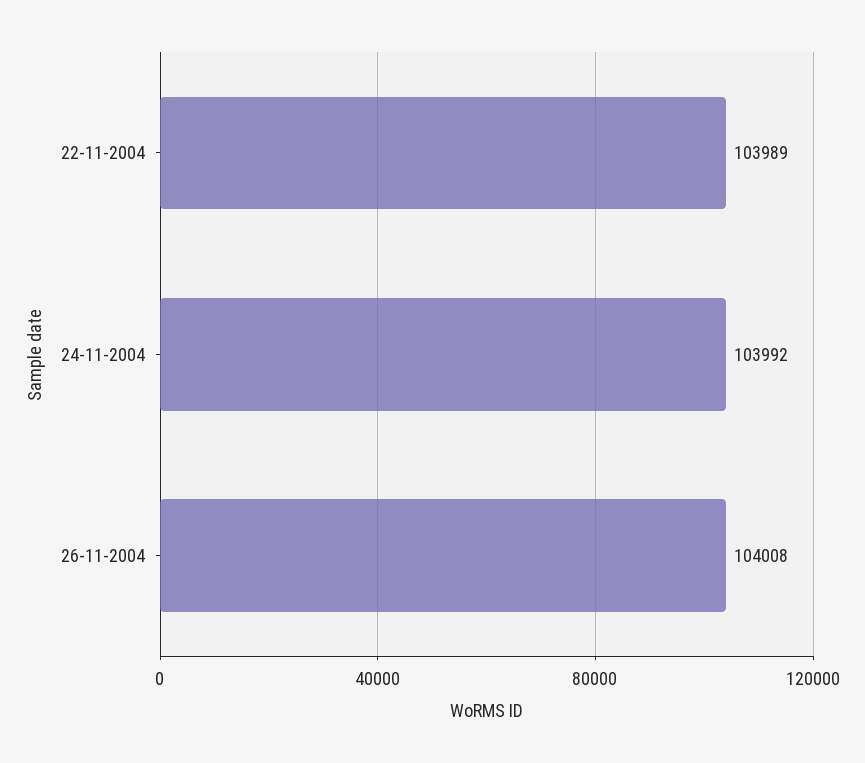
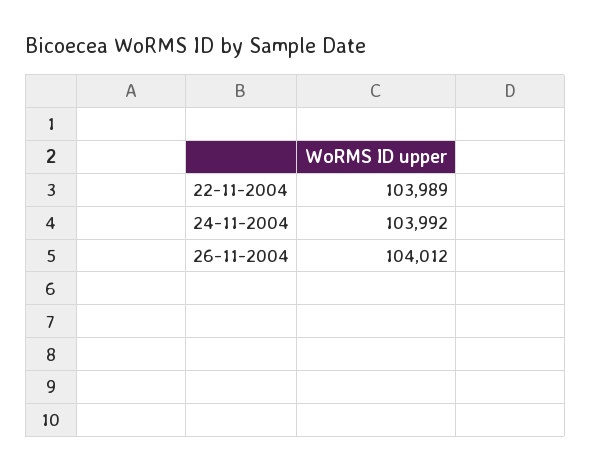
  {
    "22-11-2004": 103989,
    "24-11-2004": 103992,
-   "26-11-2004": 104008
+   "26-11-2004": 104012
  }

